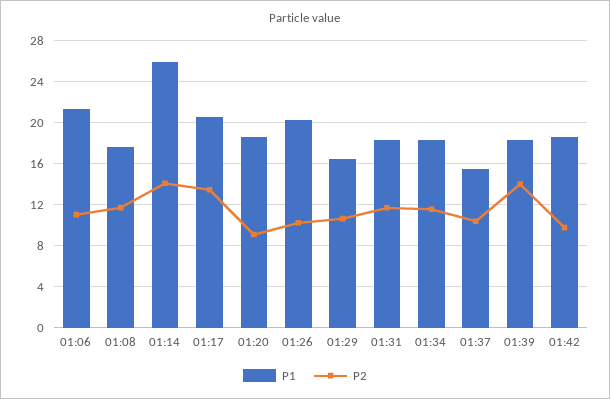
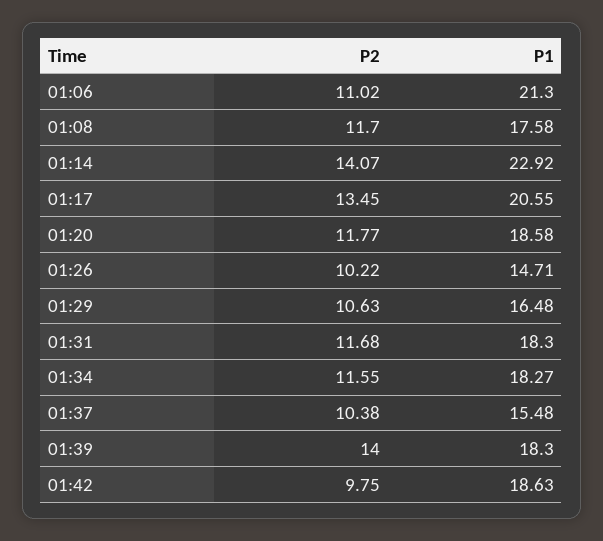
  {
    "P1": {
      "01:06": 21.3,
      "01:08": 17.58,
-     "01:14": 26,
+     "01:14": 22.92,
      "01:17": 20.55,
      "01:20": 18.58,
-     "01:26": 20,
+     "01:26": 14.71,
      "01:29": 16.48,
      "01:31": 18.3,
      "01:34": 18.27,
      "01:37": 15.48,
      "01:39": 18.3,
      "01:42": 18.63
    },
    "P2": {
      "01:06": 11.02,
      "01:08": 11.7,
      "01:14": 14.07,
      "01:17": 13.45,
-     "01:20": 9,
+     "01:20": 11.77,
      "01:26": 10.22,
      "01:29": 10.63,
      "01:31": 11.68,
      "01:34": 11.55,
      "01:37": 10.38,
      "01:39": 14,
      "01:42": 9.75
    }
  }

